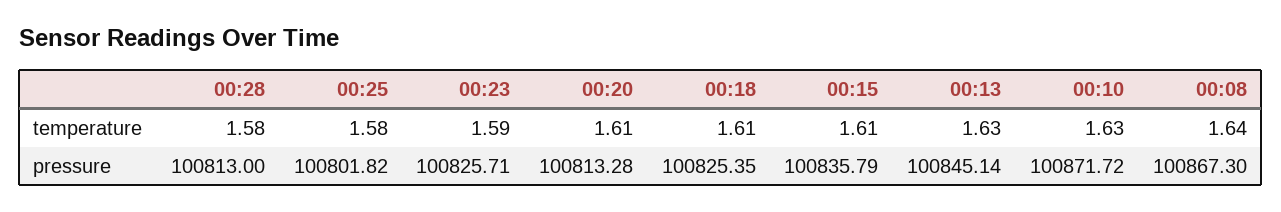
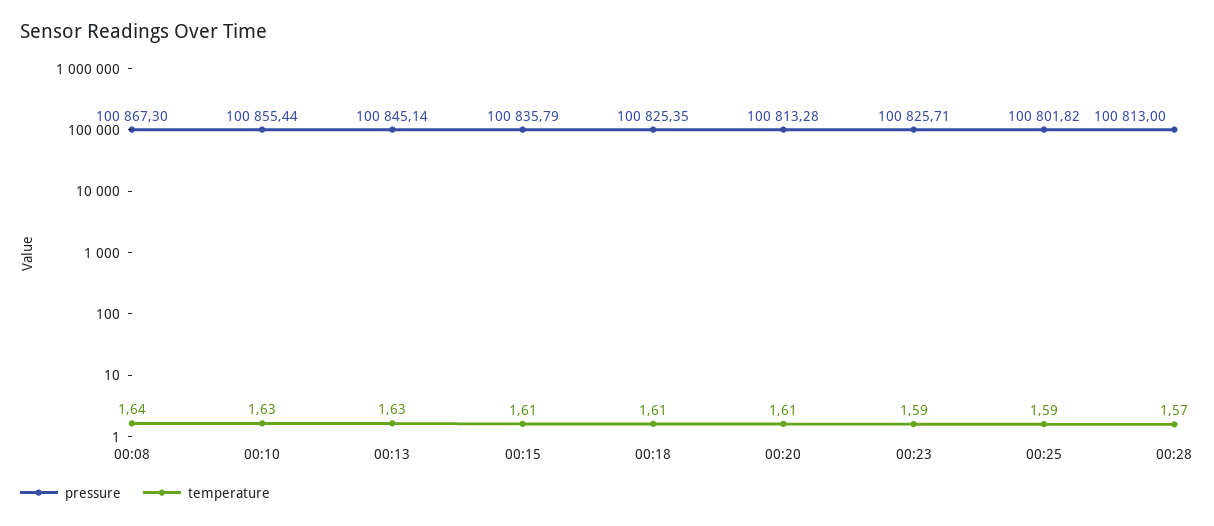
  {
    "temperature": {
-     "00:28": 1.58,
+     "00:28": 1.57,
-     "00:25": 1.58,
+     "00:25": 1.59,
      "00:23": 1.59,
      "00:20": 1.61,
      "00:18": 1.61,
      "00:15": 1.61,
      "00:13": 1.63,
      "00:10": 1.63,
      "00:08": 1.64
    },
    "pressure": {
      "00:28": 100813,
      "00:25": 100801.82,
      "00:23": 100825.71,
      "00:20": 100813.28,
      "00:18": 100825.35,
      "00:15": 100835.79,
      "00:13": 100845.14,
-     "00:10": 100871.72,
+     "00:10": 100855.44,
      "00:08": 100867.3
    }
  }

